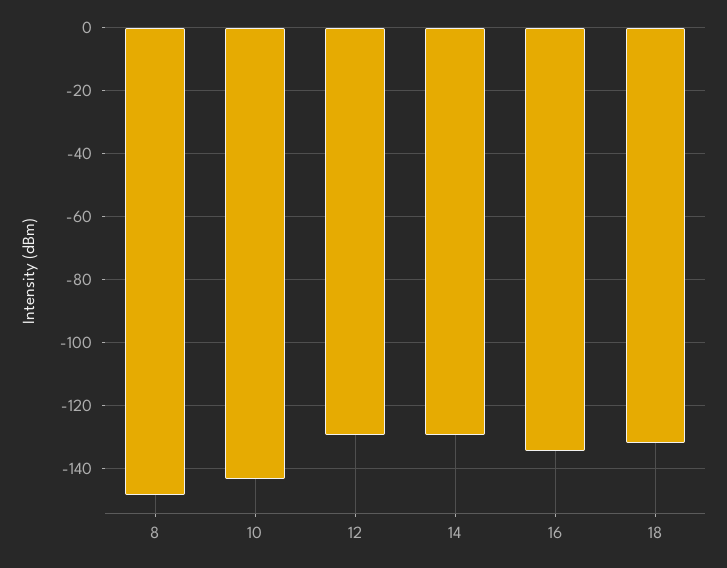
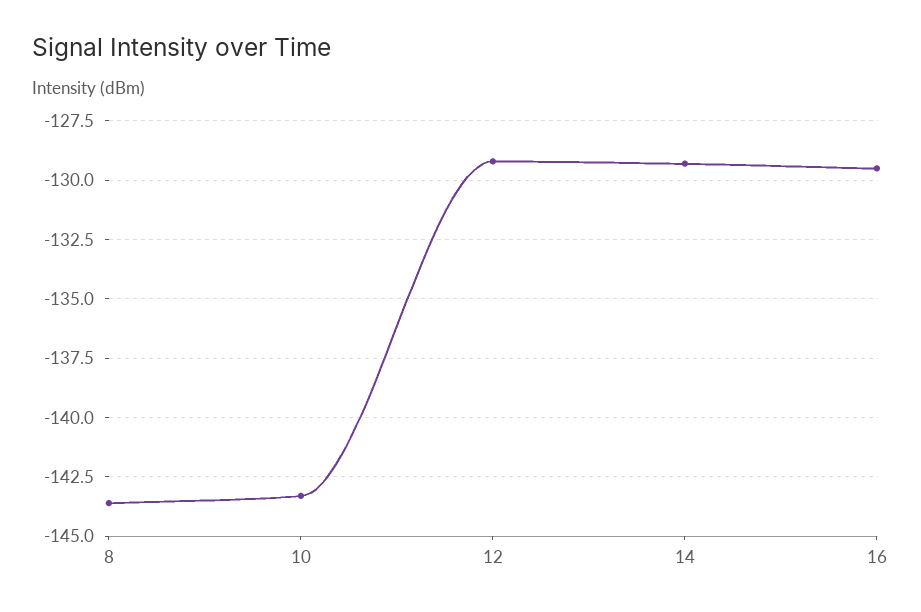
  {
-   "8": -148,
+   "8": -143.5,
    "10": -143.5,
    "12": -129,
    "14": -129.5,
-   "16": -134,
+   "16": -129.5
-   "18": -132
  }

